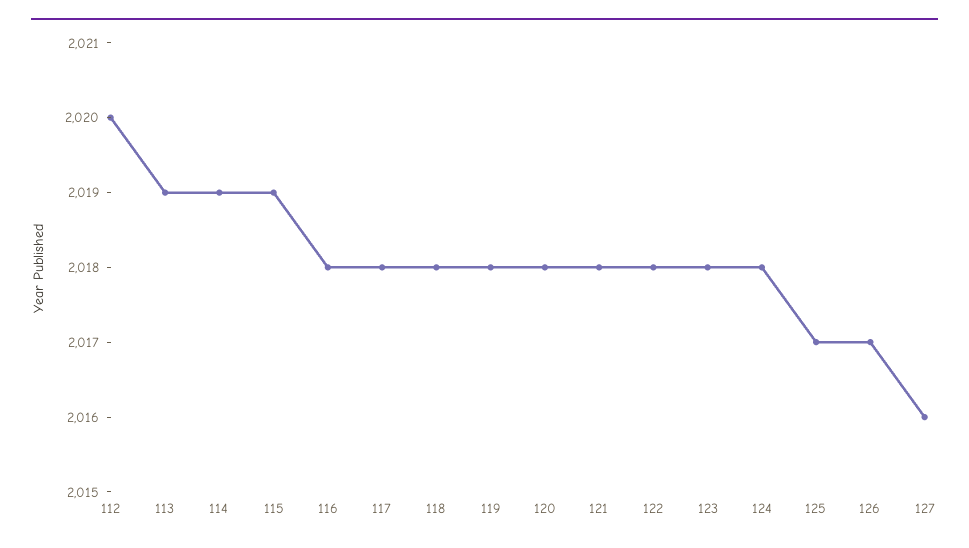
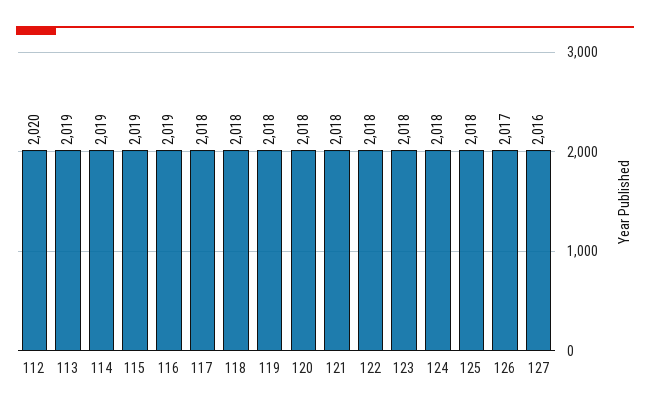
  {
    "112": 2020,
    "113": 2019,
    "114": 2019,
    "115": 2019,
-   "116": 2018,
+   "116": 2019,
    "117": 2018,
    "118": 2018,
    "119": 2018,
    "120": 2018,
    "121": 2018,
    "122": 2018,
    "123": 2018,
    "124": 2018,
-   "125": 2017,
+   "125": 2018,
    "126": 2017,
    "127": 2016
  }

